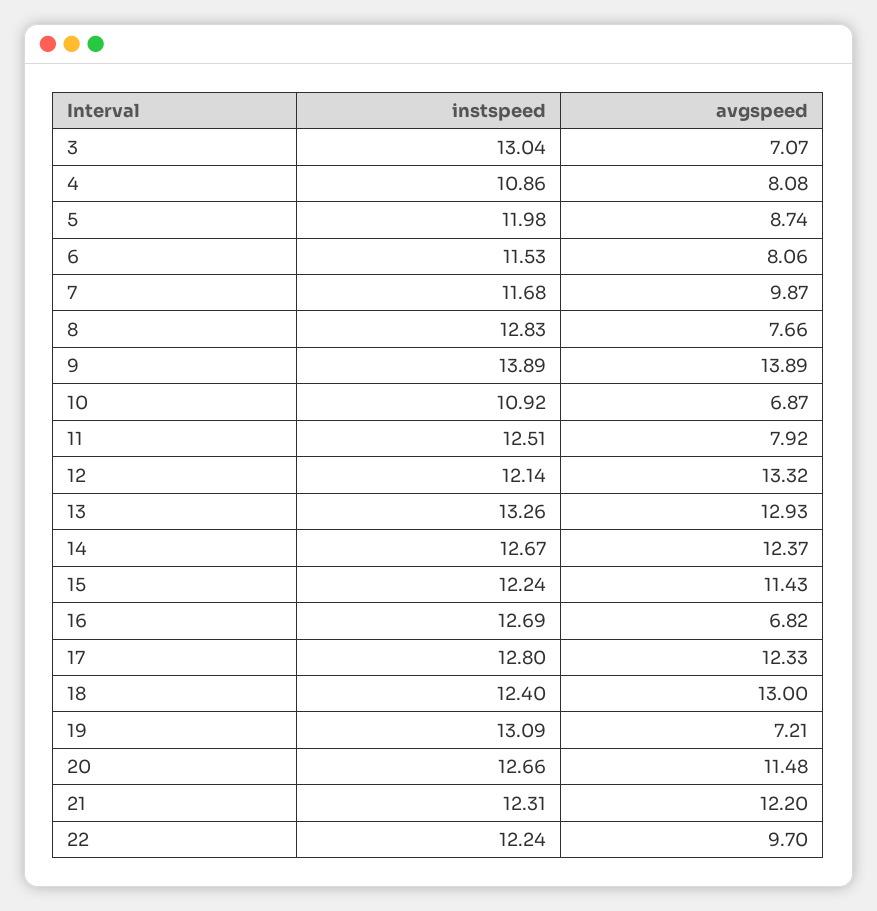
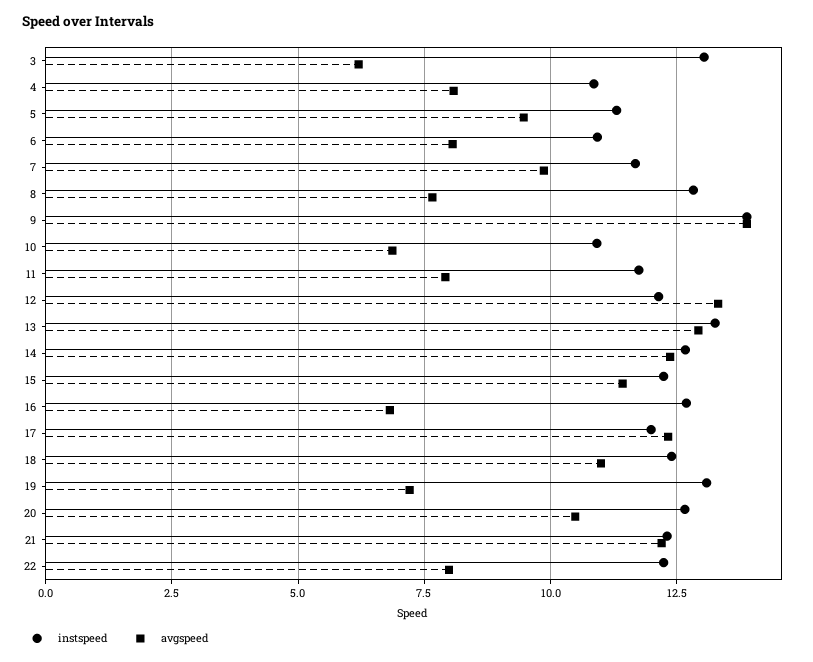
  {
    "instspeed": {
      "3": 13.04,
      "4": 10.86,
-     "5": 11.98,
+     "5": 11.25,
-     "6": 11.53,
+     "6": 11,
      "7": 11.68,
      "8": 12.83,
      "9": 13.89,
      "10": 10.92,
-     "11": 12.51,
+     "11": 11.75,
      "12": 12.14,
      "13": 13.26,
      "14": 12.67,
      "15": 12.24,
      "16": 12.69,
-     "17": 12.8,
+     "17": 12,
      "18": 12.4,
      "19": 13.09,
      "20": 12.66,
      "21": 12.31,
      "22": 12.24
    },
    "avgspeed": {
-     "3": 7.07,
+     "3": 6.25,
      "4": 8.08,
-     "5": 8.74,
+     "5": 9.5,
      "6": 8.06,
      "7": 9.87,
      "8": 7.66,
      "9": 13.89,
      "10": 6.87,
      "11": 7.92,
      "12": 13.32,
      "13": 12.93,
      "14": 12.37,
      "15": 11.43,
      "16": 6.82,
      "17": 12.33,
-     "18": 13,
+     "18": 11,
      "19": 7.21,
-     "20": 11.48,
+     "20": 10.5,
      "21": 12.2,
-     "22": 9.7
+     "22": 8
    }
  }

